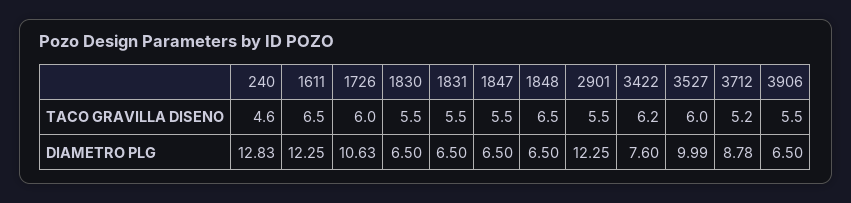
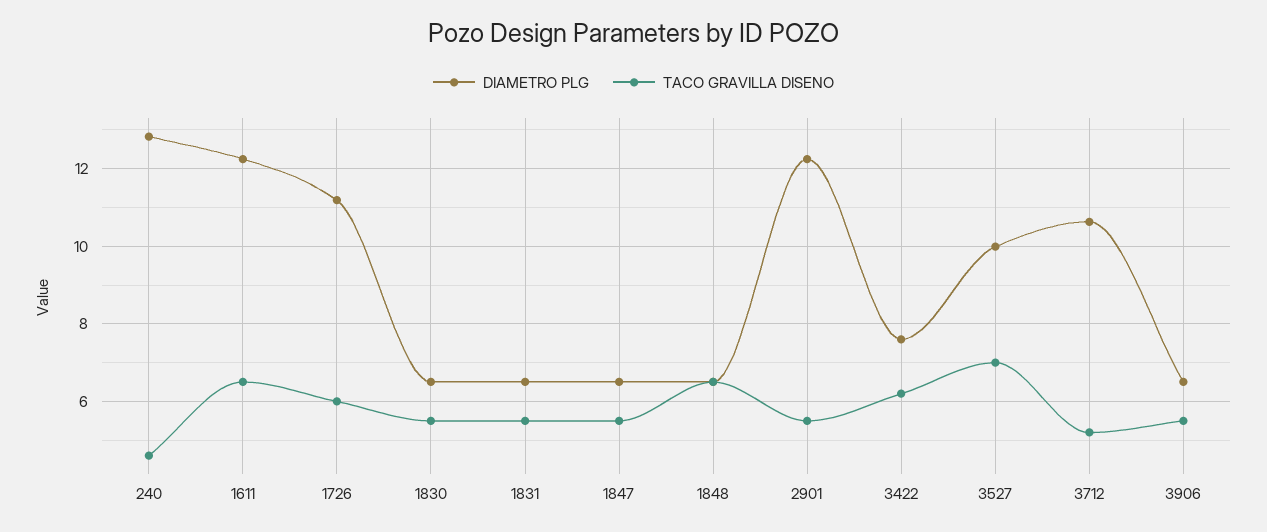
  {
    "TACO GRAVILLA DISENO": {
      "240": 4.6,
      "1611": 6.5,
      "1726": 6,
      "1830": 5.5,
      "1831": 5.5,
      "1847": 5.5,
      "1848": 6.5,
      "2901": 5.5,
      "3422": 6.2,
-     "3527": 6,
+     "3527": 7,
      "3712": 5.2,
      "3906": 5.5
    },
    "DIAMETRO PLG": {
      "240": 12.83,
      "1611": 12.25,
-     "1726": 10.63,
+     "1726": 11.2,
      "1830": 6.5,
      "1831": 6.5,
      "1847": 6.5,
      "1848": 6.5,
      "2901": 12.25,
      "3422": 7.6,
      "3527": 9.99,
-     "3712": 8.78,
+     "3712": 10.6,
      "3906": 6.5
    }
  }

